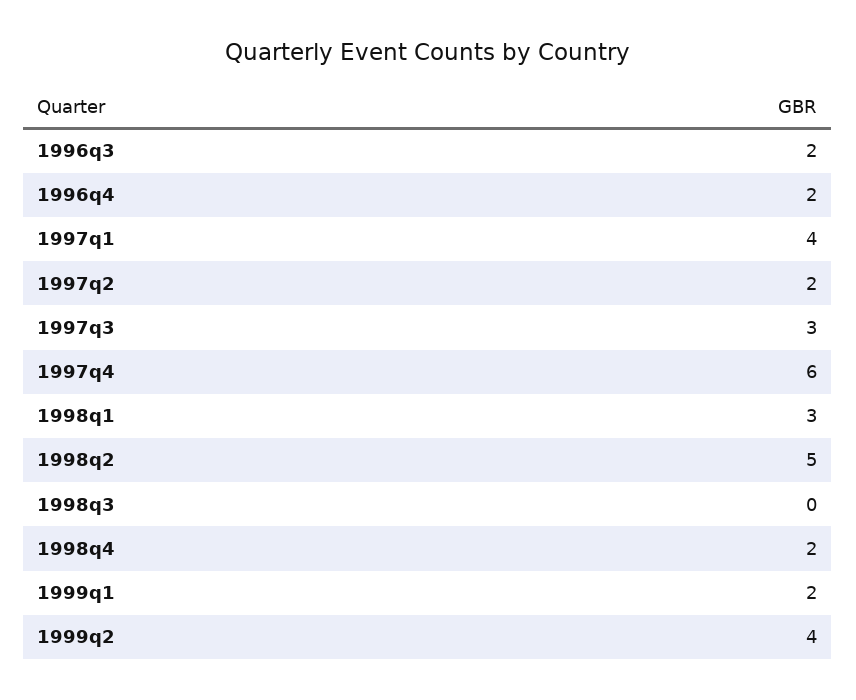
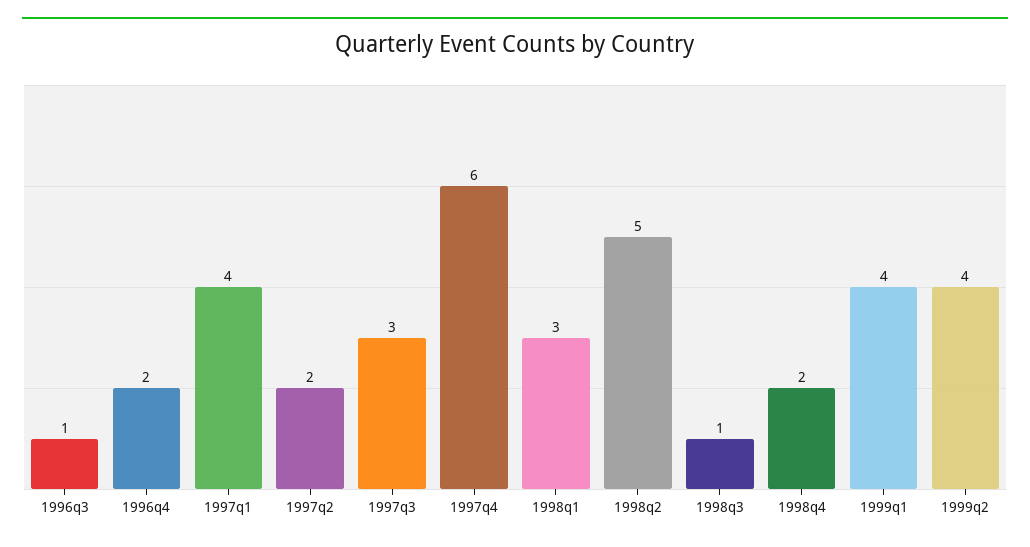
  {
-   "1996q3": 2,
+   "1996q3": 1,
    "1996q4": 2,
    "1997q1": 4,
    "1997q2": 2,
    "1997q3": 3,
    "1997q4": 6,
    "1998q1": 3,
    "1998q2": 5,
-   "1998q3": 0,
+   "1998q3": 1,
    "1998q4": 2,
-   "1999q1": 2,
+   "1999q1": 4,
    "1999q2": 4
  }

